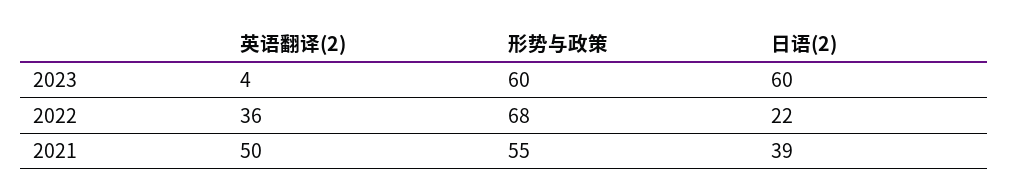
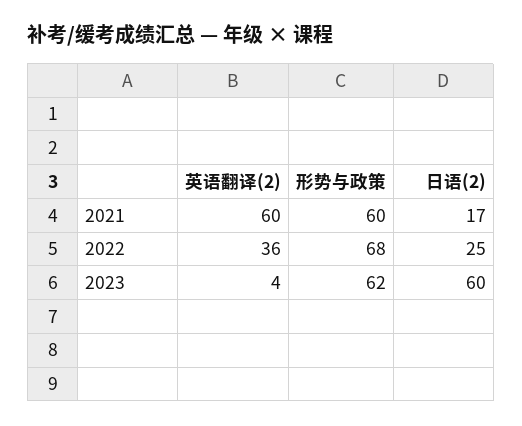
  {
    "英语翻译(2)": {
      "2023": 4,
      "2022": 36,
-     "2021": 50
+     "2021": 60
    },
    "形势与政策": {
-     "2023": 60,
+     "2023": 62,
      "2022": 68,
-     "2021": 55
+     "2021": 60
    },
    "日语(2)": {
      "2023": 60,
-     "2022": 22,
+     "2022": 25,
-     "2021": 39
+     "2021": 17
    }
  }

